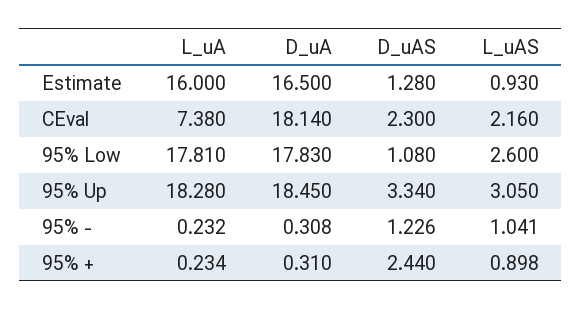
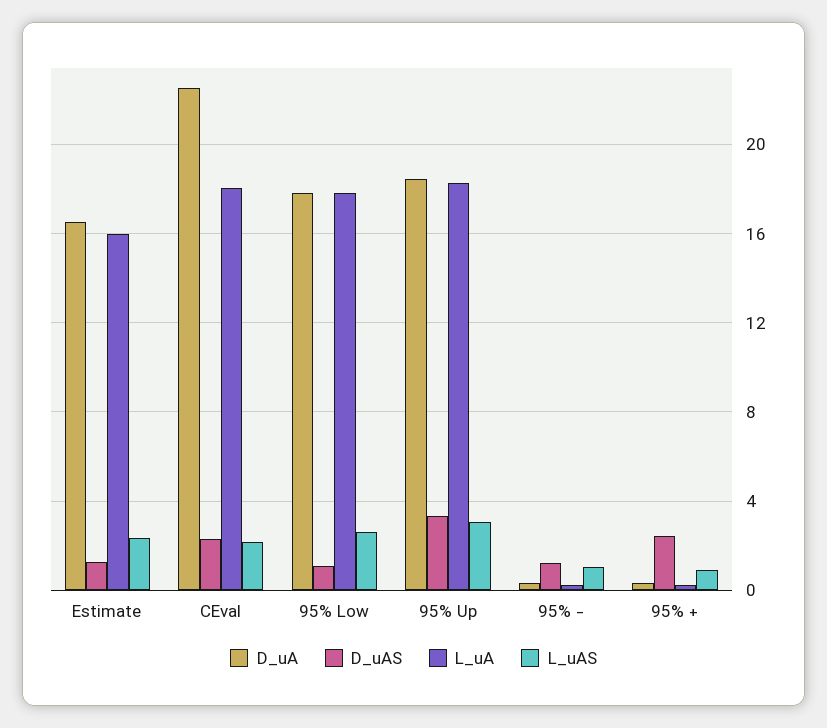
  {
    "L_uA": {
      "Estimate": 16,
-     "CEval": 7.38,
+     "CEval": 18,
      "95% Low": 17.81,
      "95% Up": 18.28,
      "95% -": 0.232,
      "95% +": 0.234
    },
    "D_uA": {
      "Estimate": 16.5,
-     "CEval": 18.14,
+     "CEval": 22.5,
      "95% Low": 17.83,
      "95% Up": 18.45,
      "95% -": 0.308,
      "95% +": 0.31
    },
    "D_uAS": {
      "Estimate": 1.28,
      "CEval": 2.3,
      "95% Low": 1.08,
      "95% Up": 3.34,
      "95% -": 1.226,
      "95% +": 2.44
    },
    "L_uAS": {
-     "Estimate": 0.93,
+     "Estimate": 2.5,
      "CEval": 2.16,
      "95% Low": 2.6,
      "95% Up": 3.05,
      "95% -": 1.041,
      "95% +": 0.898
    }
  }

